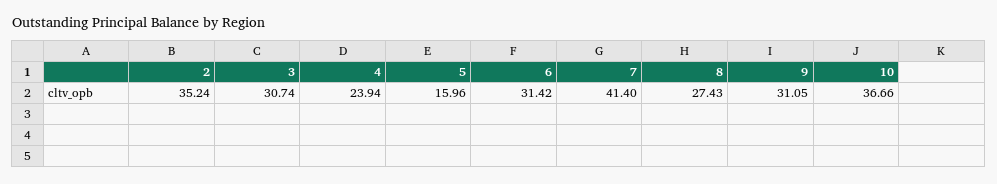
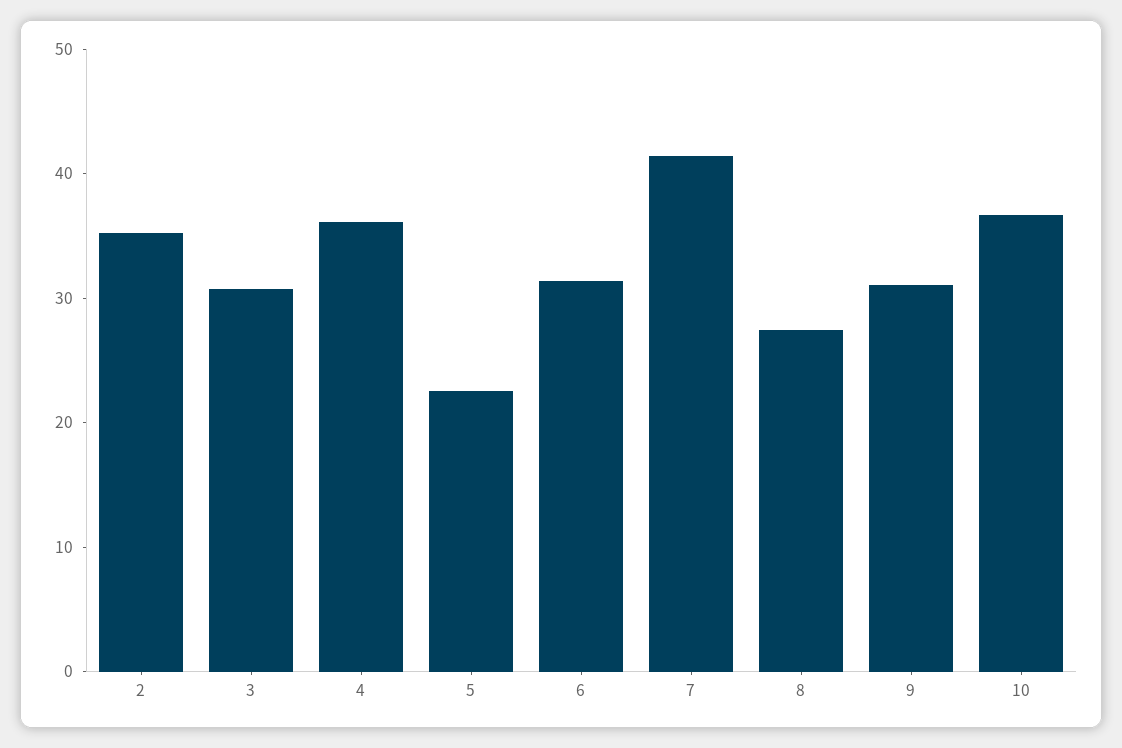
  {
    "2": 35.24,
    "3": 30.74,
-   "4": 23.94,
+   "4": 36,
-   "5": 15.96,
+   "5": 22,
    "6": 31.42,
    "7": 41.4,
    "8": 27.43,
    "9": 31.05,
    "10": 36.66
  }

